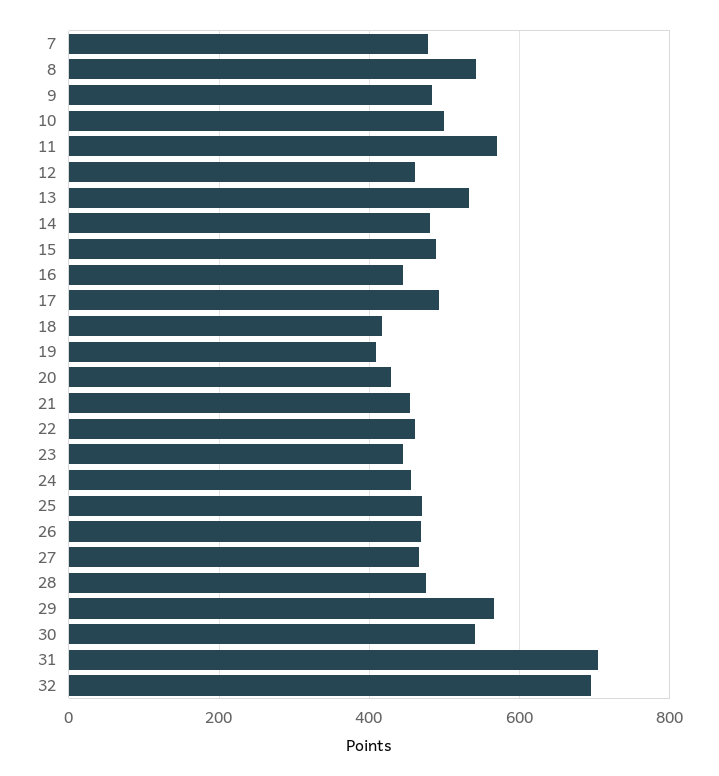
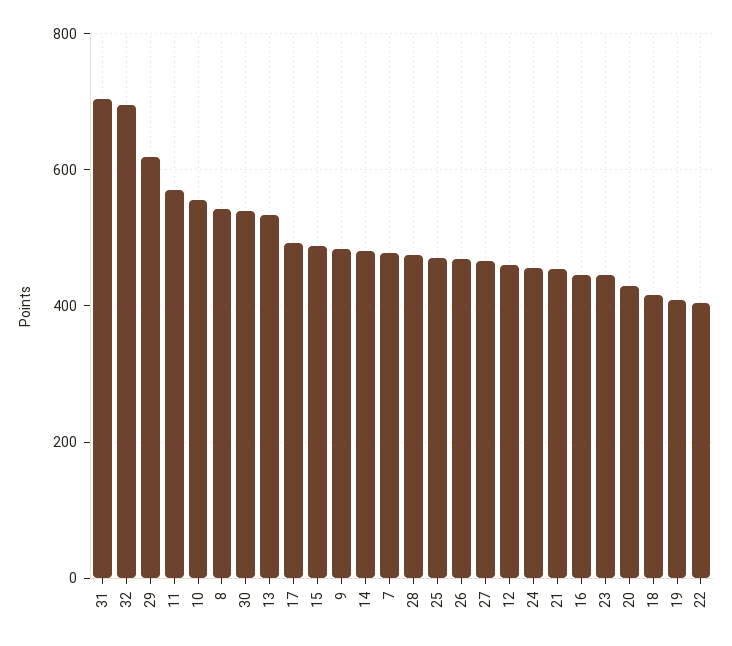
  {
    "7": 480,
    "8": 540,
    "9": 480,
-   "10": 500,
+   "10": 560,
    "11": 580,
    "12": 460,
    "13": 540,
    "14": 480,
    "15": 480,
    "16": 440,
    "17": 500,
    "18": 420,
    "19": 400,
    "20": 420,
    "21": 460,
-   "22": 460,
+   "22": 400,
    "23": 440,
    "24": 460,
    "25": 480,
    "26": 460,
    "27": 460,
    "28": 480,
-   "29": 560,
+   "29": 620,
    "30": 540,
    "31": 700,
    "32": 700
  }

